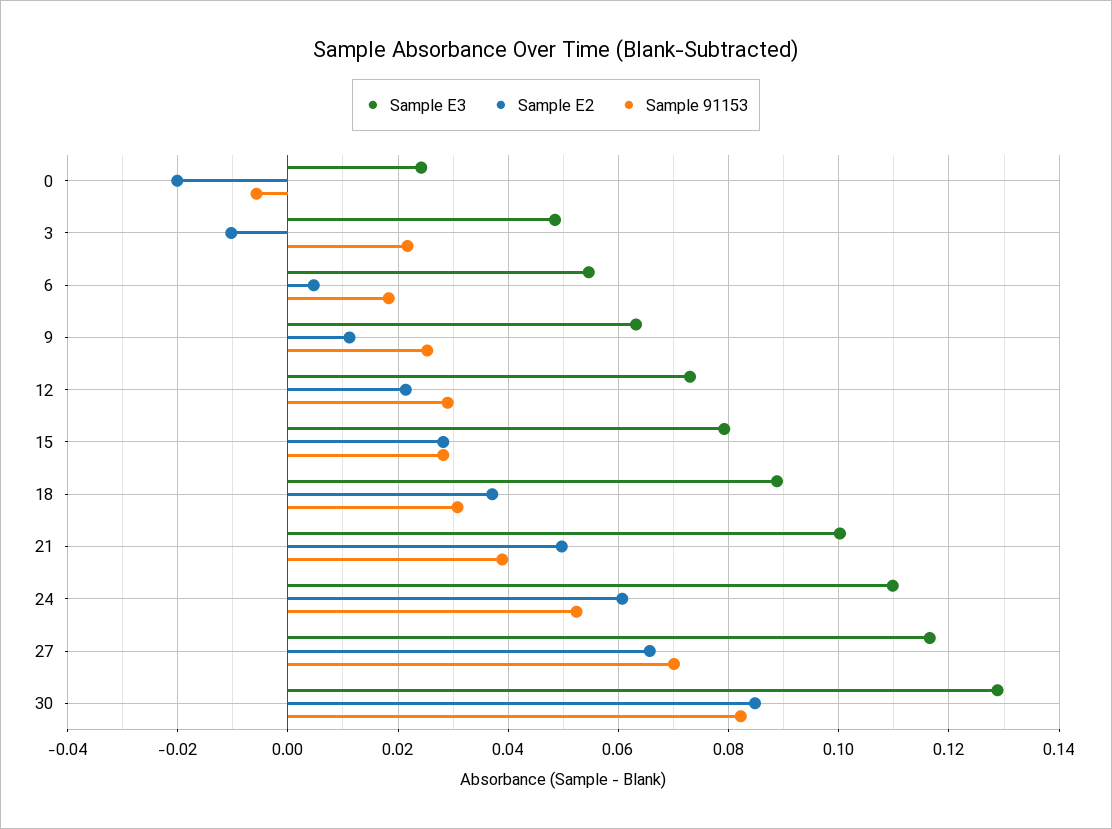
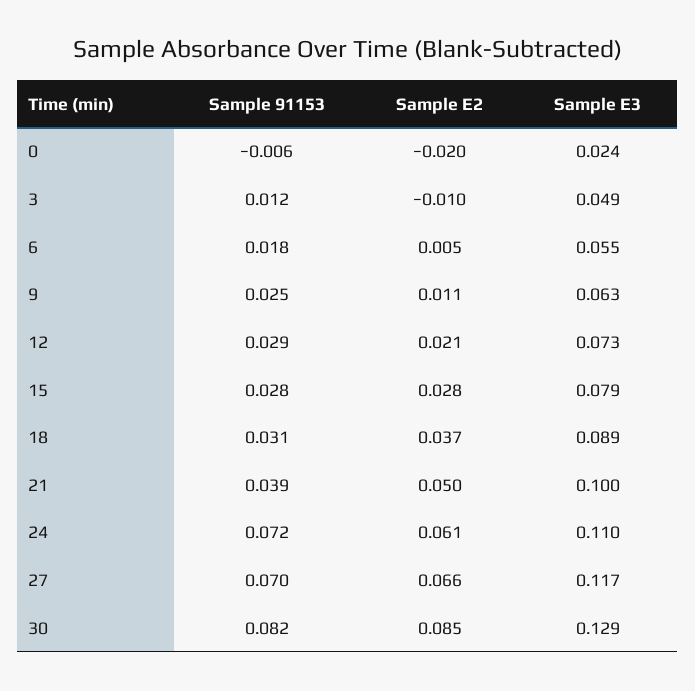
  {
    "Sample E3": {
      "0": 0.024,
      "3": 0.049,
      "6": 0.055,
      "9": 0.063,
      "12": 0.073,
      "15": 0.079,
      "18": 0.089,
      "21": 0.1,
      "24": 0.11,
      "27": 0.117,
      "30": 0.129
    },
    "Sample E2": {
      "0": -0.02,
      "3": -0.01,
      "6": 0.005,
      "9": 0.011,
      "12": 0.021,
      "15": 0.028,
      "18": 0.037,
      "21": 0.05,
      "24": 0.061,
      "27": 0.066,
      "30": 0.085
    },
    "Sample 91153": {
      "0": -0.006,
-     "3": 0.022,
+     "3": 0.012,
      "6": 0.018,
      "9": 0.025,
      "12": 0.029,
      "15": 0.028,
      "18": 0.031,
      "21": 0.039,
-     "24": 0.052,
+     "24": 0.072,
      "27": 0.07,
      "30": 0.082
    }
  }

